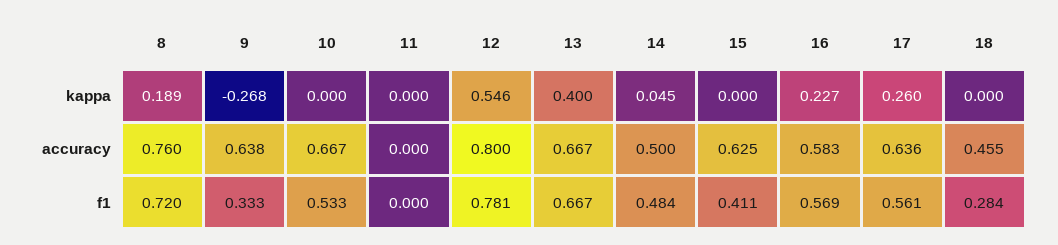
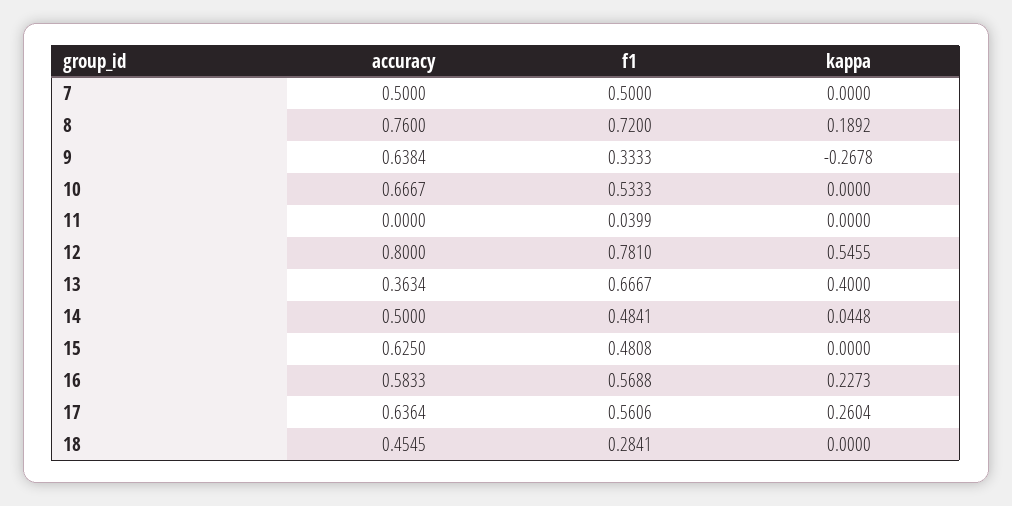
  {
    "8": {
      "kappa": 0.1892,
      "accuracy": 0.76,
      "f1": 0.72
    },
    "9": {
      "kappa": -0.2678,
      "accuracy": 0.6384,
      "f1": 0.3333
    },
    "10": {
      "kappa": 0,
      "accuracy": 0.6667,
      "f1": 0.5333
    },
    "11": {
      "kappa": 0,
      "accuracy": 0,
-     "f1": 0
+     "f1": 0.0399
    },
    "12": {
      "kappa": 0.5455,
      "accuracy": 0.8,
      "f1": 0.781
    },
    "13": {
      "kappa": 0.4,
-     "accuracy": 0.667,
+     "accuracy": 0.3634,
      "f1": 0.6667
    },
    "14": {
      "kappa": 0.0448,
      "accuracy": 0.5,
      "f1": 0.4841
    },
    "15": {
      "kappa": 0,
      "accuracy": 0.625,
-     "f1": 0.411
+     "f1": 0.4808
    },
    "16": {
      "kappa": 0.2273,
      "accuracy": 0.5833,
      "f1": 0.5688
    },
    "17": {
      "kappa": 0.2604,
      "accuracy": 0.6364,
      "f1": 0.5606
    },
    "18": {
      "kappa": 0,
      "accuracy": 0.4545,
      "f1": 0.2841
-   }
+   },
+   "7": {
+     "accuracy": 0.5,
+     "f1": 0.5,
+     "kappa": 0
+   }
  }

